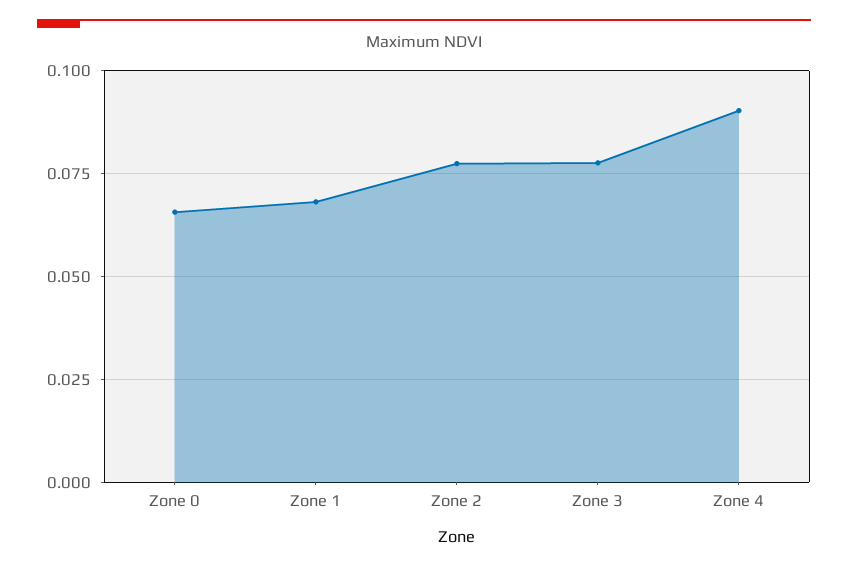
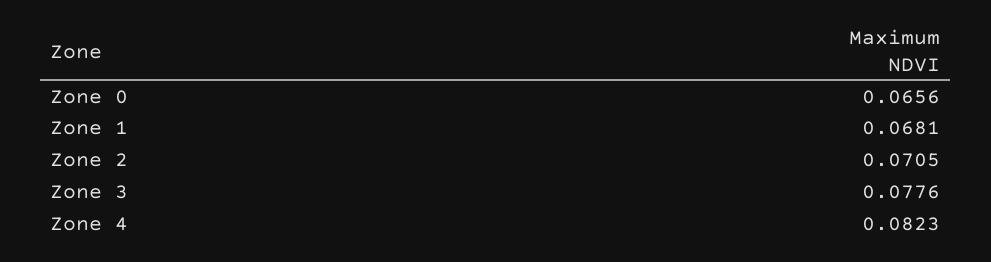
  {
    "Zone 0": 0.0656,
    "Zone 1": 0.0681,
-   "Zone 2": 0.0775,
+   "Zone 2": 0.0705,
    "Zone 3": 0.0776,
-   "Zone 4": 0.09
+   "Zone 4": 0.0823
  }

